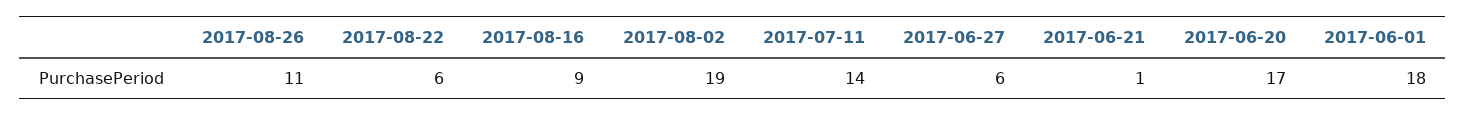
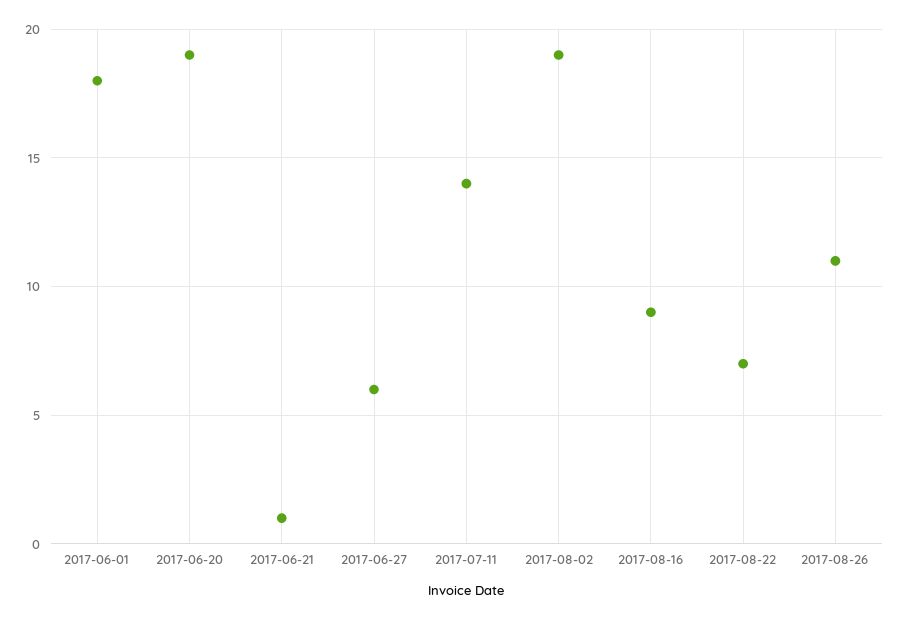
  {
    "2017-08-26": 11,
-   "2017-08-22": 6,
+   "2017-08-22": 7,
    "2017-08-16": 9,
    "2017-08-02": 19,
    "2017-07-11": 14,
    "2017-06-27": 6,
    "2017-06-21": 1,
-   "2017-06-20": 17,
+   "2017-06-20": 19,
    "2017-06-01": 18
  }

